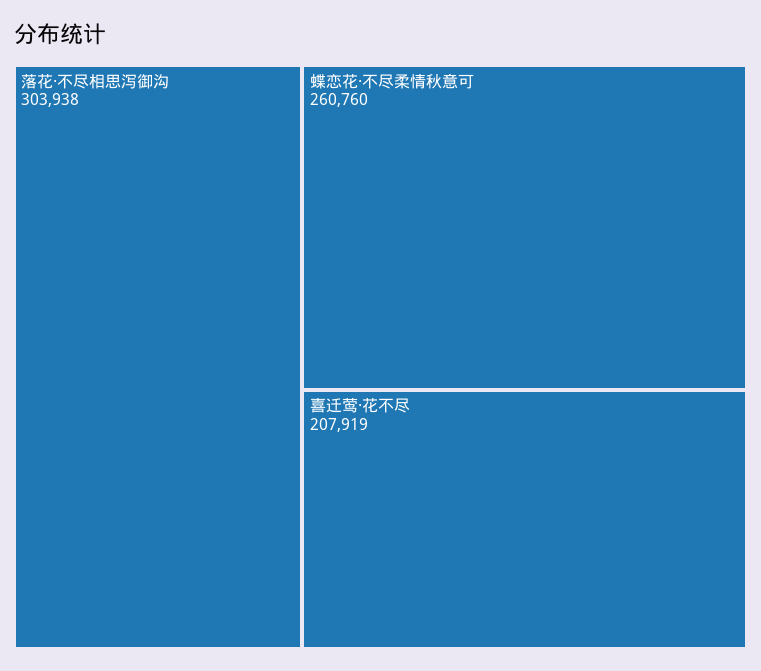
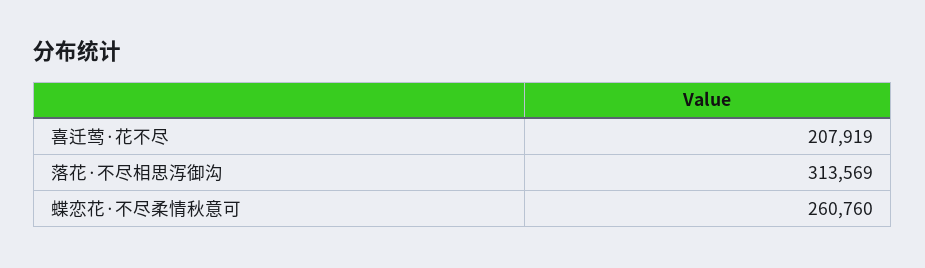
  {
-   "落花·不尽相思泻御沟": 303938,
+   "落花·不尽相思泻御沟": 313569,
    "蝶恋花·不尽柔情秋意可": 260760,
    "喜迁莺·花不尽": 207919
  }

